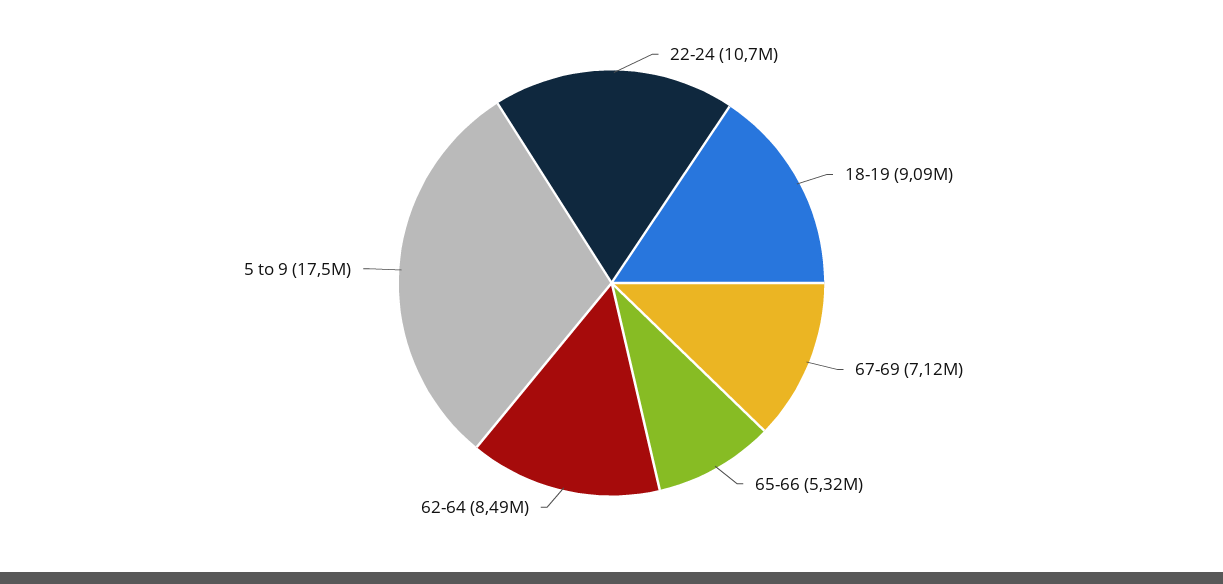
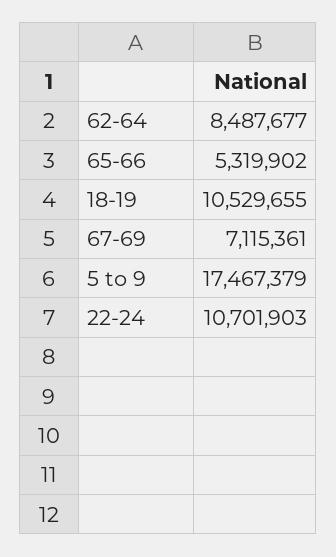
  {
    "22-24": 10701903,
-   "18-19": 9090000,
+   "18-19": 10529655,
    "67-69": 7115361,
    "65-66": 5319902,
    "62-64": 8487677,
    "5 to 9": 17467379
  }

